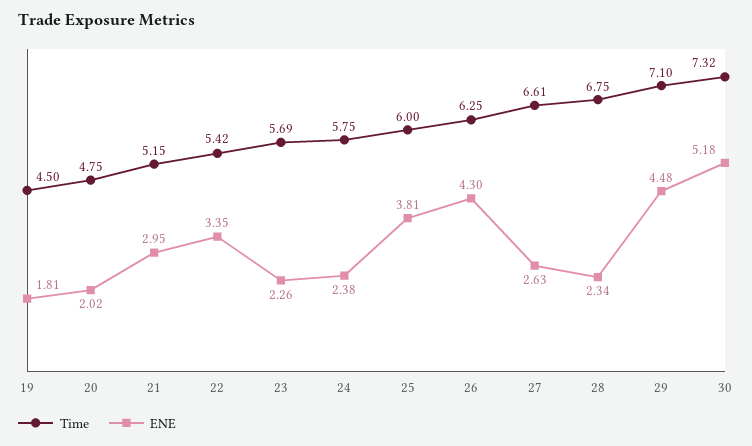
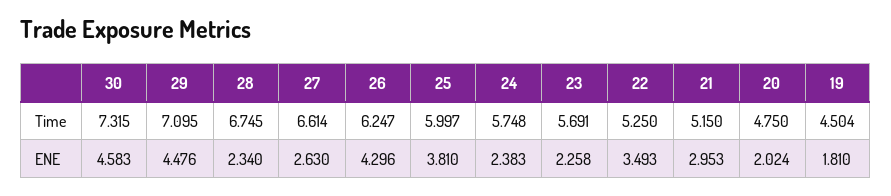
  {
    "Time": {
      "19": 4.504,
      "20": 4.75,
      "21": 5.15,
-     "22": 5.42,
+     "22": 5.25,
      "23": 5.691,
      "24": 5.748,
      "25": 5.997,
      "26": 6.247,
      "27": 6.614,
      "28": 6.745,
      "29": 7.095,
      "30": 7.315
    },
    "ENE": {
      "19": 1.81,
      "20": 2.024,
      "21": 2.953,
-     "22": 3.35,
+     "22": 3.493,
      "23": 2.258,
      "24": 2.383,
      "25": 3.81,
      "26": 4.296,
      "27": 2.63,
      "28": 2.34,
      "29": 4.476,
-     "30": 5.18
+     "30": 4.583
    }
  }

